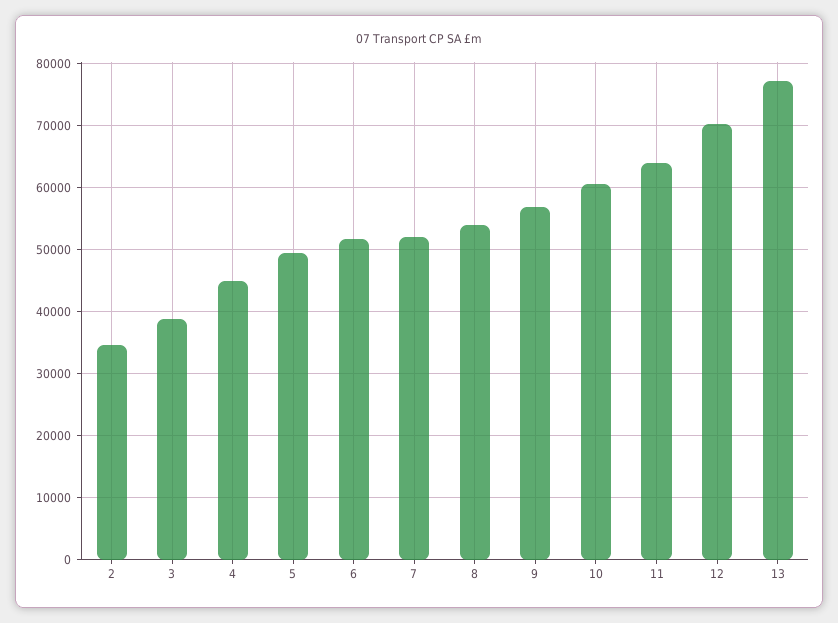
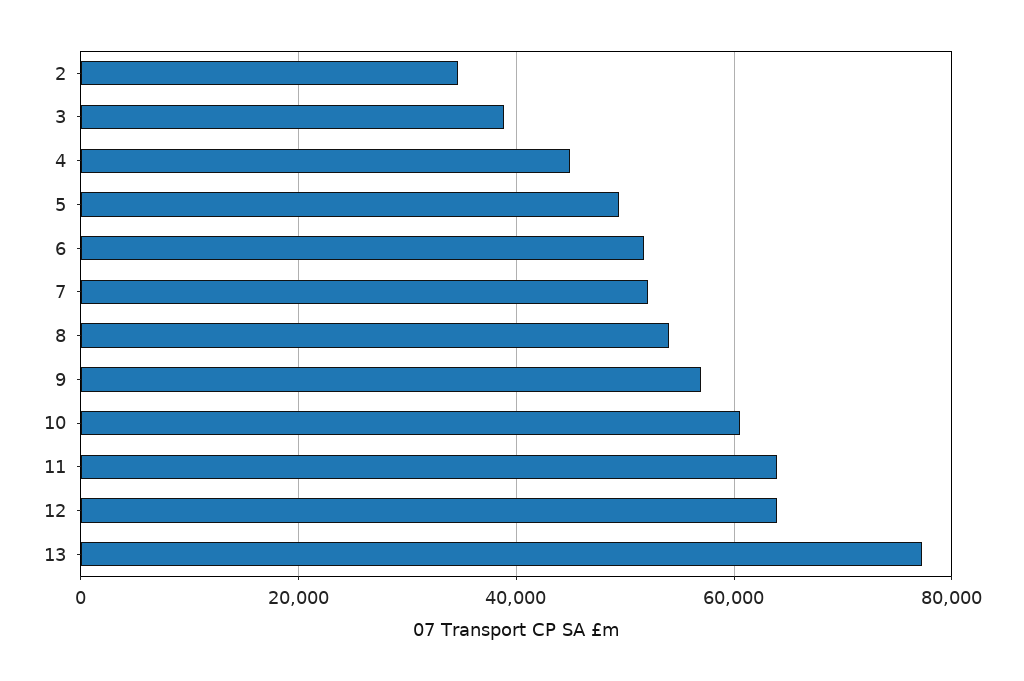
  {
    "2": 35000,
    "3": 39000,
    "4": 45000,
    "5": 49000,
    "6": 52000,
    "7": 52000,
    "8": 54000,
    "9": 57000,
    "10": 61000,
    "11": 64000,
-   "12": 70000,
+   "12": 64000,
    "13": 77000
  }

